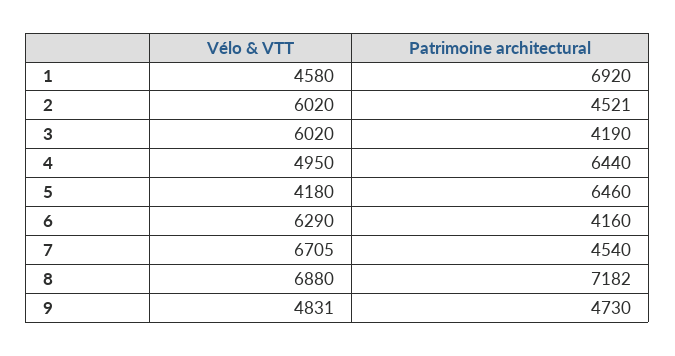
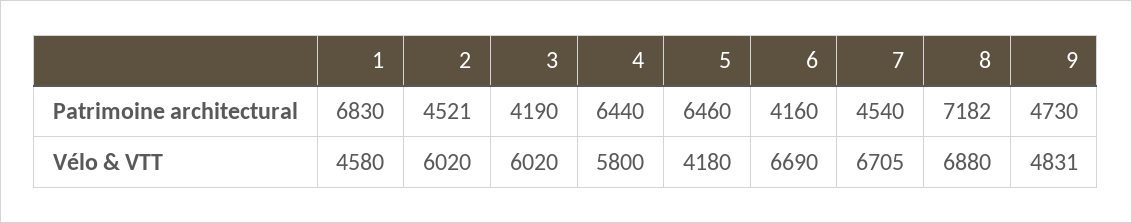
  {
    "Vélo & VTT": {
      "1": 4580,
      "2": 6020,
      "3": 6020,
-     "4": 4950,
+     "4": 5800,
      "5": 4180,
-     "6": 6290,
+     "6": 6690,
      "7": 6705,
      "8": 6880,
      "9": 4831
    },
    "Patrimoine architectural": {
-     "1": 6920,
+     "1": 6830,
      "2": 4521,
      "3": 4190,
      "4": 6440,
      "5": 6460,
      "6": 4160,
      "7": 4540,
      "8": 7182,
      "9": 4730
    }
  }

